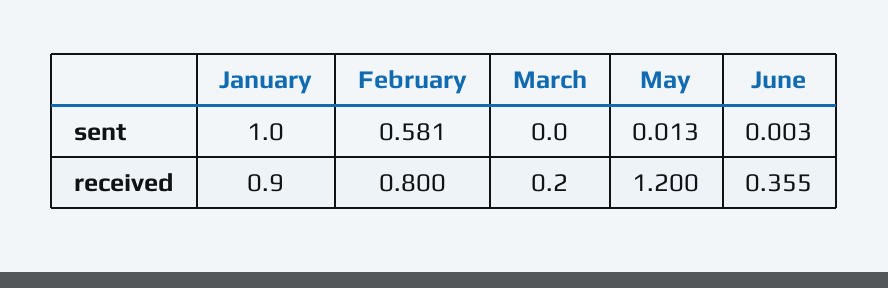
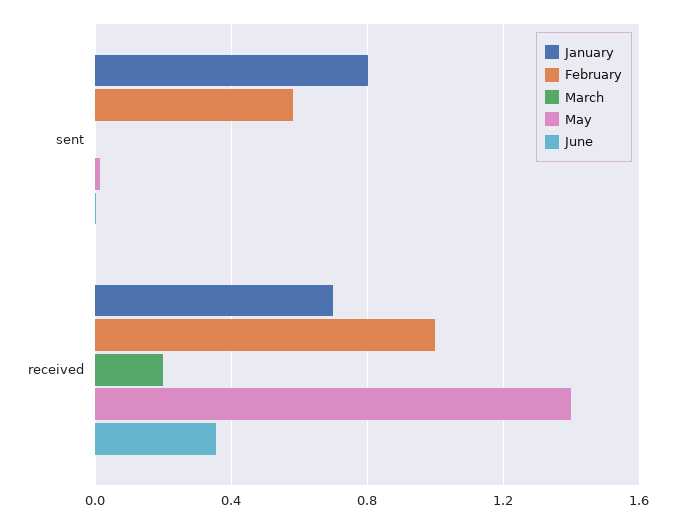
  {
    "January": {
-     "sent": 1,
+     "sent": 0.8,
-     "received": 0.9
+     "received": 0.7
    },
    "February": {
      "sent": 0.581,
-     "received": 0.8
+     "received": 1
    },
    "March": {
      "sent": 0,
      "received": 0.2
    },
    "May": {
      "sent": 0.013,
-     "received": 1.2
+     "received": 1.4
    },
    "June": {
      "sent": 0.003,
      "received": 0.355
    }
  }

